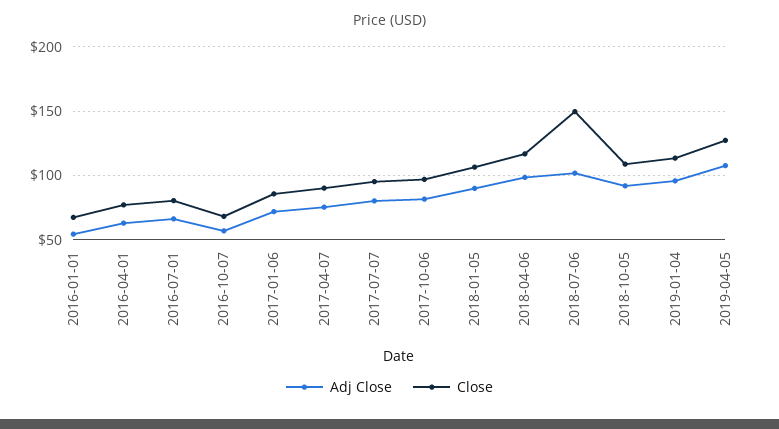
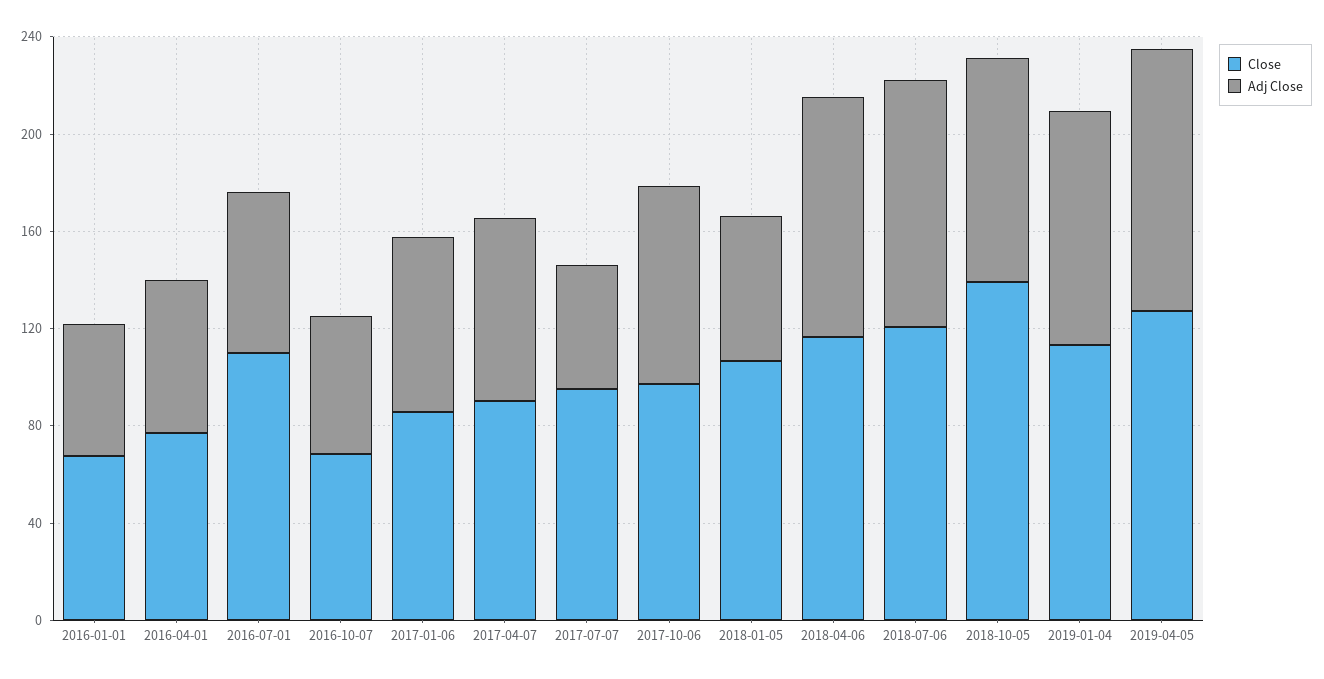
  {
    "Adj Close": {
      "2016-01-01": 55,
      "2016-04-01": 65,
      "2016-07-01": 65,
      "2016-10-07": 55,
      "2017-01-06": 70,
      "2017-04-07": 75,
-     "2017-07-07": 80,
+     "2017-07-07": 50,
      "2017-10-06": 80,
-     "2018-01-05": 90,
+     "2018-01-05": 60,
      "2018-04-06": 100,
      "2018-07-06": 100,
      "2018-10-05": 90,
      "2019-01-04": 95,
      "2019-04-05": 110
    },
    "Close": {
      "2016-01-01": 70,
      "2016-04-01": 75,
-     "2016-07-01": 80,
+     "2016-07-01": 110,
      "2016-10-07": 70,
      "2017-01-06": 85,
      "2017-04-07": 90,
      "2017-07-07": 95,
      "2017-10-06": 95,
      "2018-01-05": 105,
      "2018-04-06": 115,
-     "2018-07-06": 150,
+     "2018-07-06": 120,
-     "2018-10-05": 110,
+     "2018-10-05": 140,
      "2019-01-04": 115,
      "2019-04-05": 125
    }
  }

